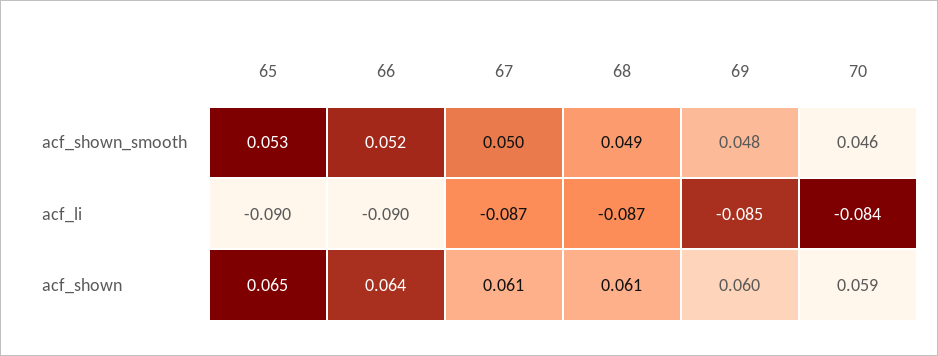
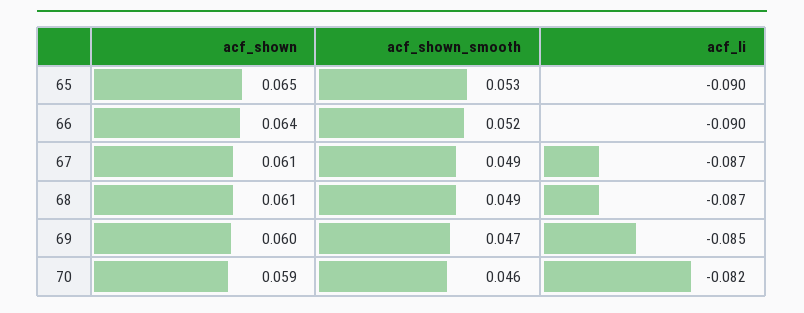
  {
    "65": {
      "acf_shown_smooth": 0.053,
      "acf_li": -0.09,
      "acf_shown": 0.065
    },
    "66": {
      "acf_shown_smooth": 0.052,
      "acf_li": -0.09,
      "acf_shown": 0.064
    },
    "67": {
-     "acf_shown_smooth": 0.05,
+     "acf_shown_smooth": 0.049,
      "acf_li": -0.087,
      "acf_shown": 0.061
    },
    "68": {
      "acf_shown_smooth": 0.049,
      "acf_li": -0.087,
      "acf_shown": 0.061
    },
    "69": {
-     "acf_shown_smooth": 0.048,
+     "acf_shown_smooth": 0.047,
      "acf_li": -0.085,
      "acf_shown": 0.06
    },
    "70": {
      "acf_shown_smooth": 0.046,
-     "acf_li": -0.084,
+     "acf_li": -0.082,
      "acf_shown": 0.059
    }
  }

